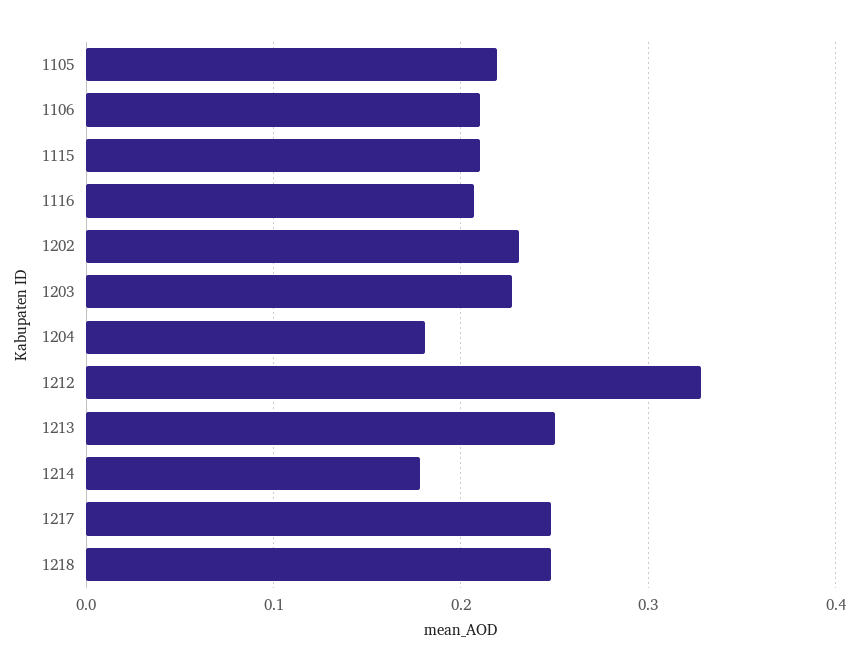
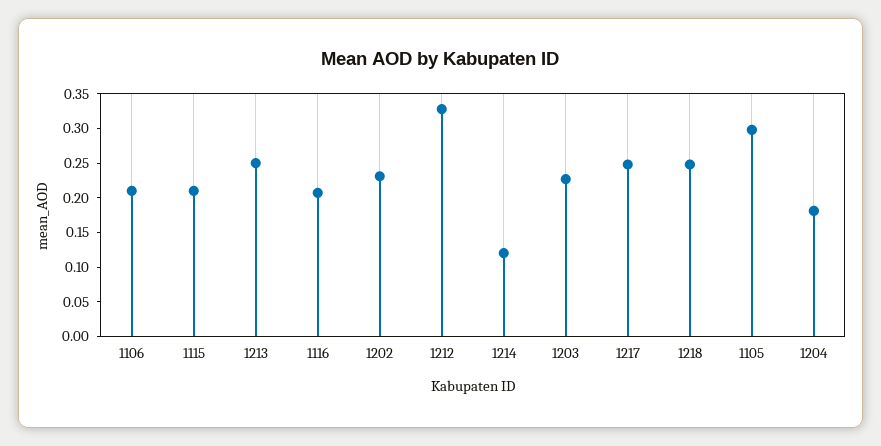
  {
-   "1105": 0.22,
+   "1105": 0.3,
    "1106": 0.21,
    "1115": 0.21,
    "1116": 0.21,
    "1202": 0.23,
    "1203": 0.23,
    "1204": 0.18,
    "1212": 0.33,
    "1213": 0.25,
-   "1214": 0.18,
+   "1214": 0.125,
    "1217": 0.25,
    "1218": 0.25
  }

